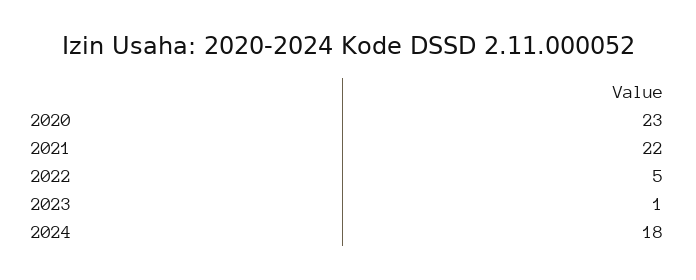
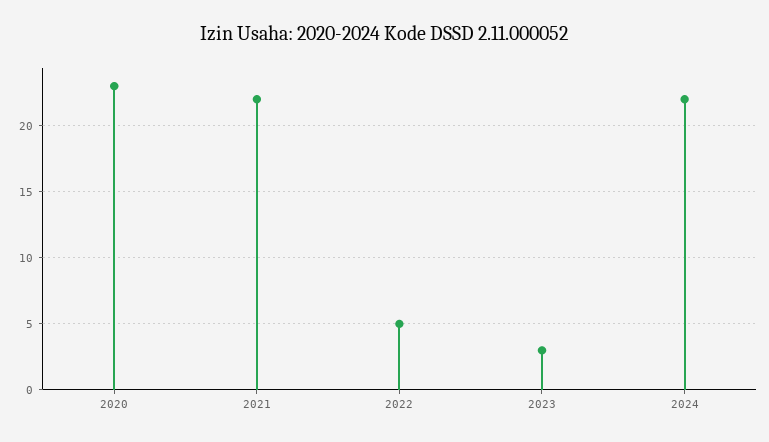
  {
    "2020": 23,
    "2021": 22,
    "2022": 5,
-   "2023": 1,
+   "2023": 3,
-   "2024": 18
+   "2024": 22
  }

